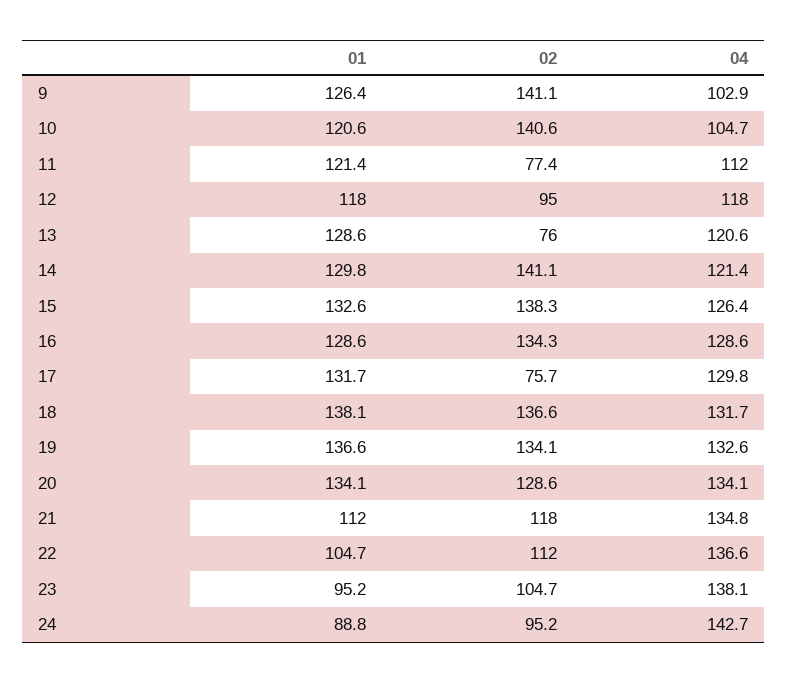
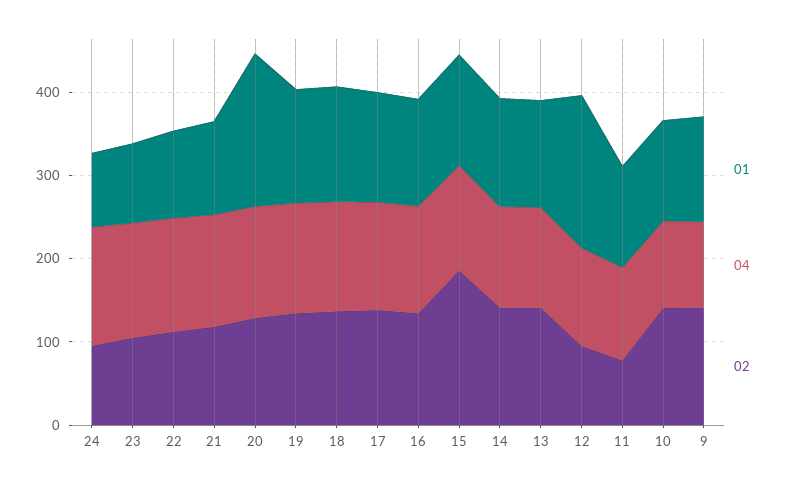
  {
    "01": {
      "9": 126.4,
      "10": 120.6,
      "11": 121.4,
-     "12": 118,
+     "12": 180,
      "13": 128.6,
      "14": 129.8,
      "15": 132.6,
      "16": 128.6,
      "17": 131.7,
      "18": 138.1,
      "19": 136.6,
-     "20": 134.1,
+     "20": 180,
      "21": 112,
      "22": 104.7,
      "23": 95.2,
      "24": 88.8
    },
    "02": {
      "9": 141.1,
      "10": 140.6,
      "11": 77.4,
      "12": 95,
-     "13": 76,
+     "13": 140,
      "14": 141.1,
-     "15": 138.3,
+     "15": 180,
      "16": 134.3,
-     "17": 75.7,
+     "17": 140,
      "18": 136.6,
      "19": 134.1,
      "20": 128.6,
      "21": 118,
      "22": 112,
      "23": 104.7,
      "24": 95.2
    },
    "04": {
      "9": 102.9,
      "10": 104.7,
      "11": 112,
      "12": 118,
      "13": 120.6,
      "14": 121.4,
      "15": 126.4,
      "16": 128.6,
      "17": 129.8,
      "18": 131.7,
      "19": 132.6,
      "20": 134.1,
      "21": 134.8,
      "22": 136.6,
      "23": 138.1,
      "24": 142.7
    }
  }

